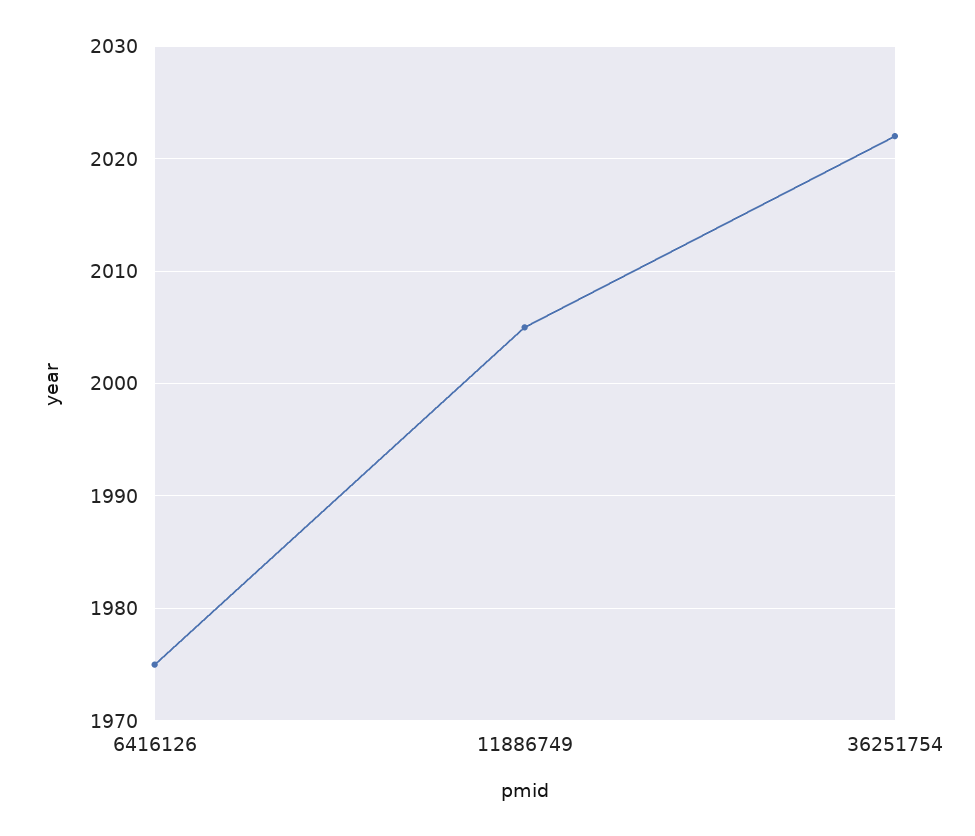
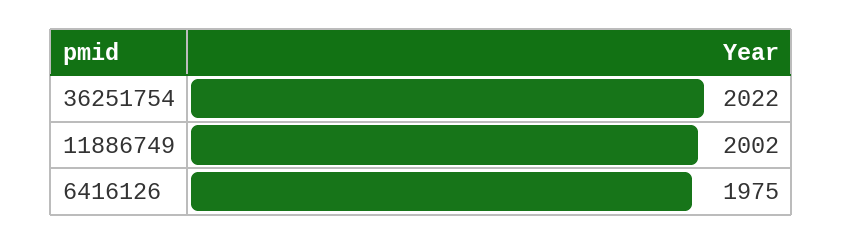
  {
    "6416126": 1975,
-   "11886749": 2005,
+   "11886749": 2002,
    "36251754": 2022
  }

